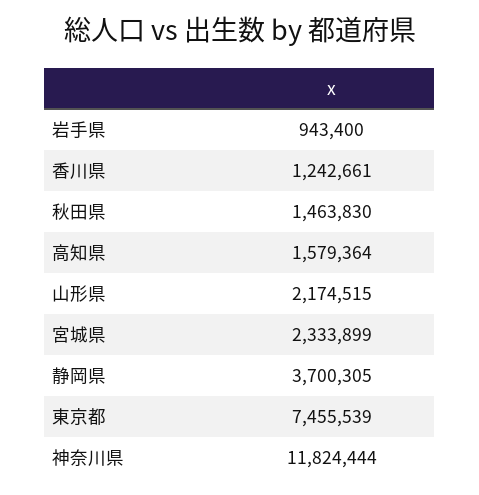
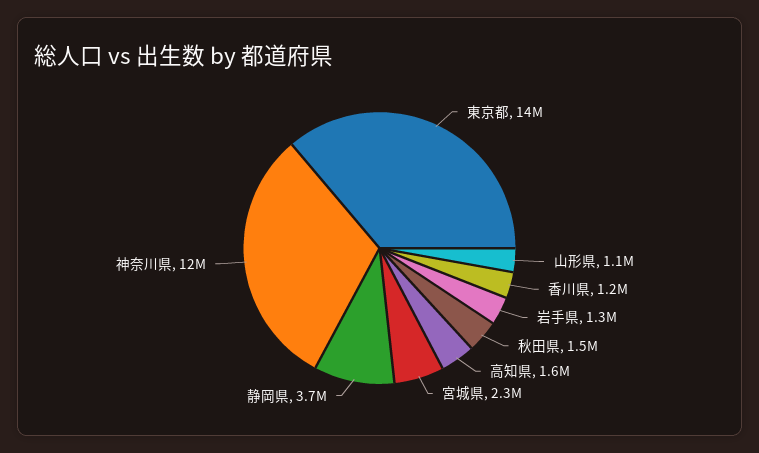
  {
-   "岩手県": 943400,
+   "岩手県": 1300000,
    "香川県": 1242661,
    "秋田県": 1463830,
    "高知県": 1579364,
-   "山形県": 2174515,
+   "山形県": 1100000,
    "宮城県": 2333899,
    "静岡県": 3700305,
-   "東京都": 7455539,
+   "東京都": 14000000,
    "神奈川県": 11824444
  }

